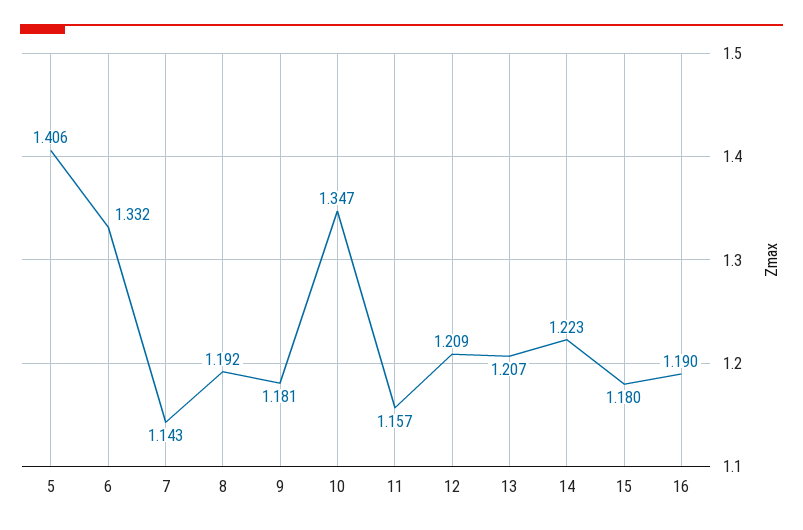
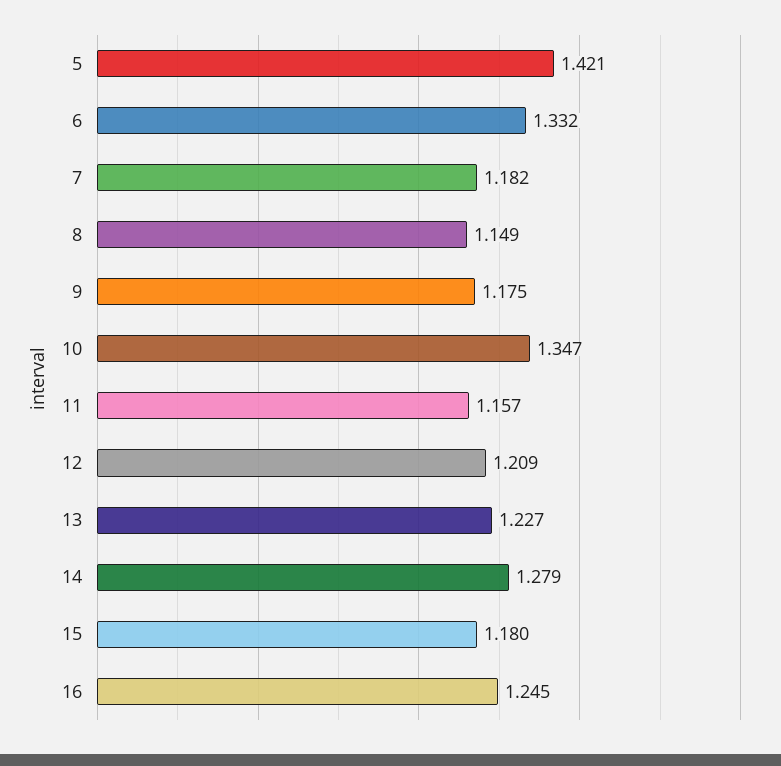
  {
-   "5": 1.406,
+   "5": 1.421,
    "6": 1.332,
-   "7": 1.143,
+   "7": 1.182,
-   "8": 1.192,
+   "8": 1.149,
-   "9": 1.181,
+   "9": 1.175,
    "10": 1.347,
    "11": 1.157,
    "12": 1.209,
-   "13": 1.207,
+   "13": 1.227,
-   "14": 1.223,
+   "14": 1.279,
    "15": 1.18,
-   "16": 1.19
+   "16": 1.245
  }

